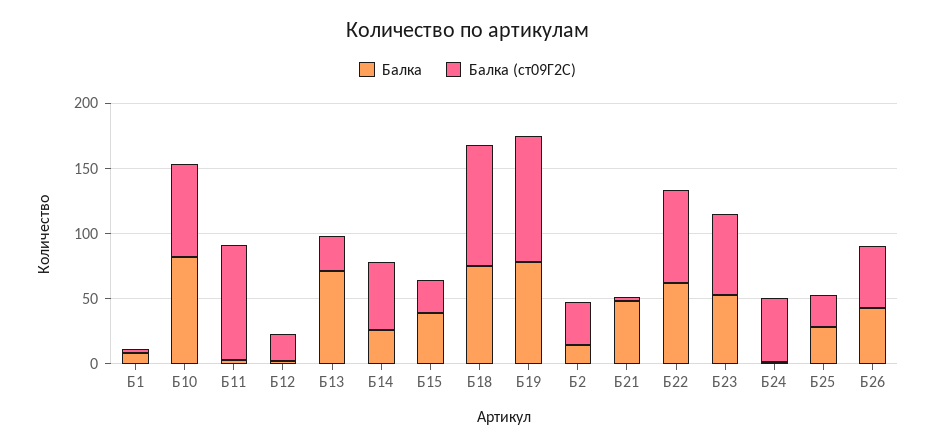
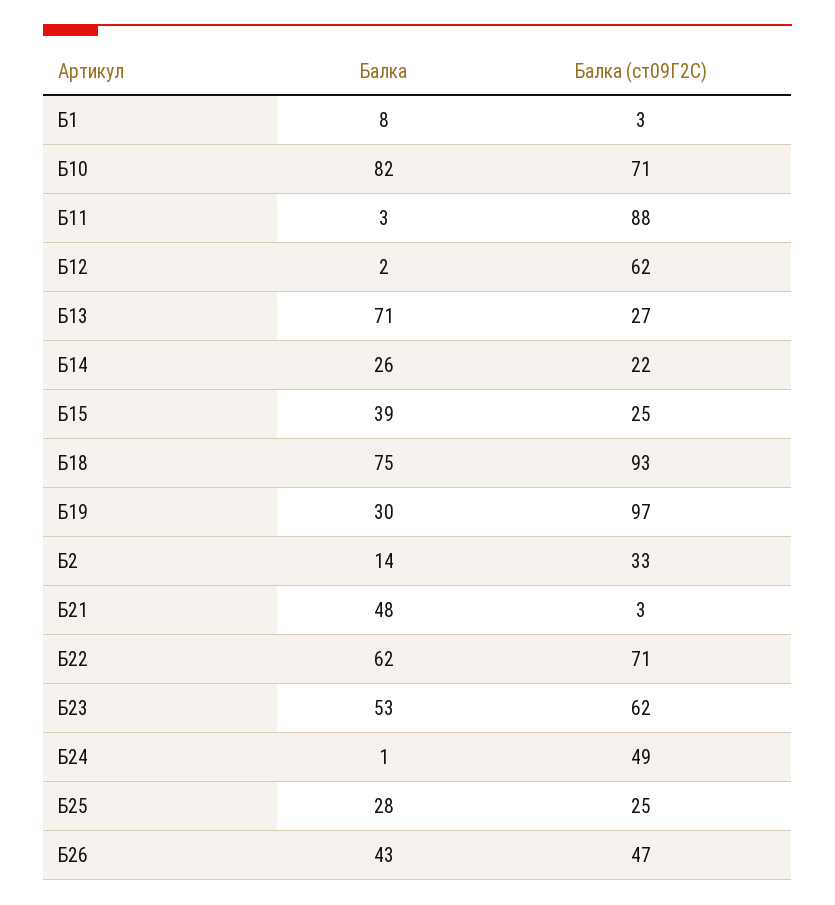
  {
    "Балка": {
      "Б1": 8,
      "Б10": 82,
      "Б11": 3,
      "Б12": 2,
      "Б13": 71,
      "Б14": 26,
      "Б15": 39,
      "Б18": 75,
-     "Б19": 80,
+     "Б19": 30,
      "Б2": 14,
      "Б21": 48,
      "Б22": 62,
      "Б23": 53,
      "Б24": 1,
      "Б25": 28,
      "Б26": 43
    },
    "Балка (ст09Г2С)": {
      "Б1": 3,
      "Б10": 71,
      "Б11": 88,
-     "Б12": 20,
+     "Б12": 62,
      "Б13": 27,
-     "Б14": 50,
+     "Б14": 22,
      "Б15": 25,
      "Б18": 93,
      "Б19": 97,
      "Б2": 33,
      "Б21": 3,
      "Б22": 71,
      "Б23": 62,
      "Б24": 49,
      "Б25": 25,
      "Б26": 47
    }
  }

